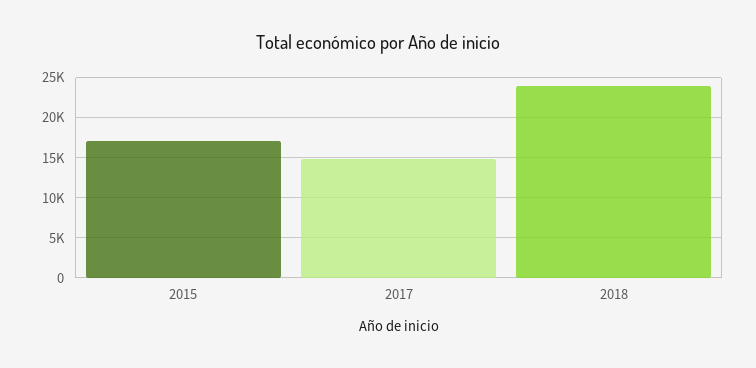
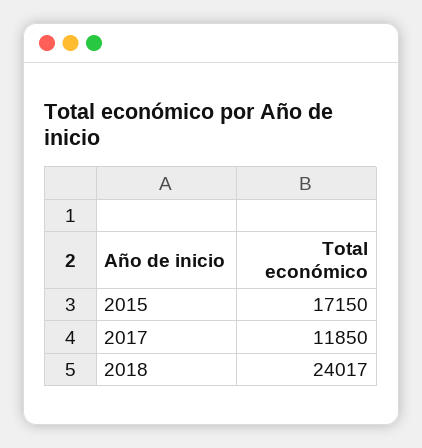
  {
    "2015": 17150,
-   "2017": 15000,
+   "2017": 11850,
    "2018": 24017
  }

